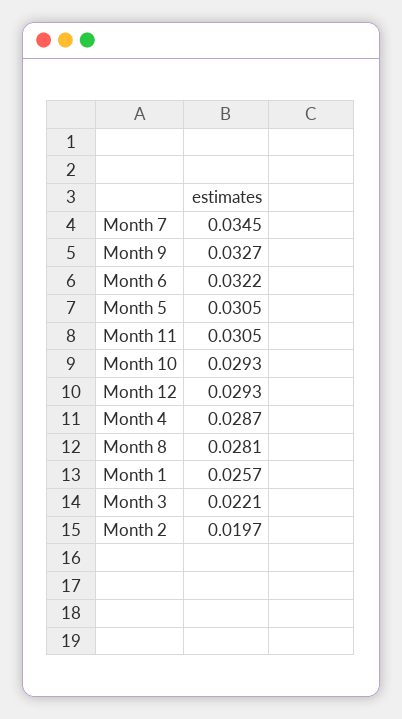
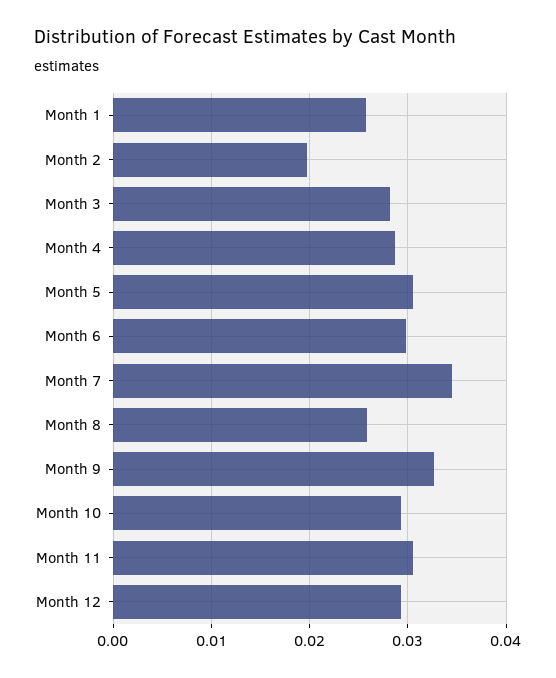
  {
    "Month 7": 0.0345,
    "Month 9": 0.0327,
-   "Month 6": 0.0322,
+   "Month 6": 0.03,
    "Month 5": 0.0305,
    "Month 11": 0.0305,
    "Month 10": 0.0293,
    "Month 12": 0.0293,
    "Month 4": 0.0287,
-   "Month 8": 0.0281,
+   "Month 8": 0.026,
    "Month 1": 0.0257,
-   "Month 3": 0.0221,
+   "Month 3": 0.028,
    "Month 2": 0.0197
  }

